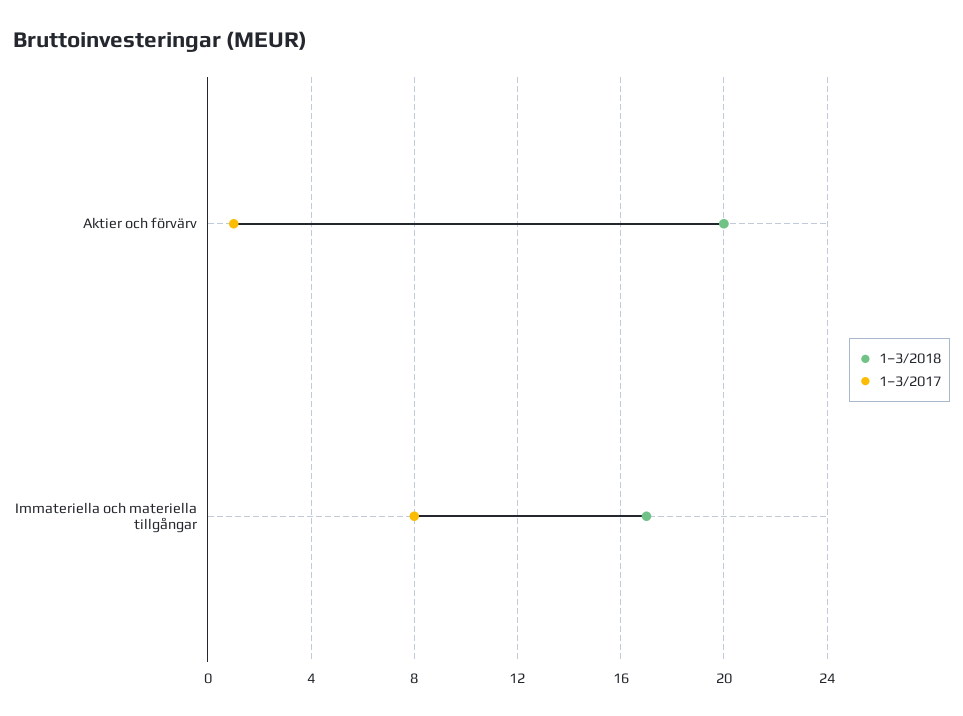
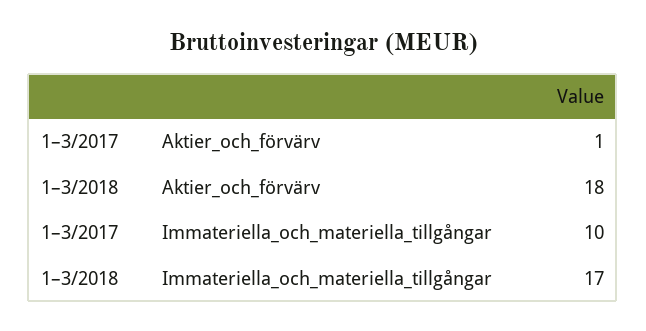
  {
    "1–3/2018": {
-     "Aktier och förvärv": 20,
+     "Aktier och förvärv": 18,
      "Immateriella och materiella tillgångar": 17
    },
    "1–3/2017": {
      "Aktier och förvärv": 1,
-     "Immateriella och materiella tillgångar": 8
+     "Immateriella och materiella tillgångar": 10
    }
  }

